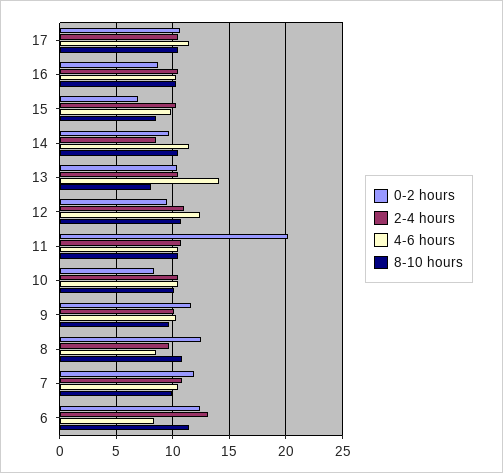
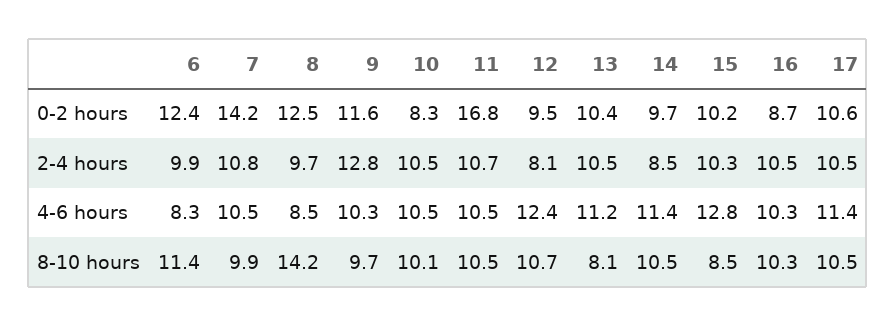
  {
    "0-2 hours": {
      "17": 10.6,
      "16": 8.7,
-     "15": 7,
+     "15": 10.2,
      "14": 9.7,
      "13": 10.4,
      "12": 9.5,
-     "11": 20,
+     "11": 16.8,
      "10": 8.3,
      "9": 11.6,
      "8": 12.5,
-     "7": 12,
+     "7": 14.2,
      "6": 12.4
    },
    "2-4 hours": {
      "17": 10.5,
      "16": 10.5,
      "15": 10.3,
      "14": 8.5,
      "13": 10.5,
-     "12": 11,
+     "12": 8.1,
      "11": 10.7,
      "10": 10.5,
-     "9": 10,
+     "9": 12.8,
      "8": 9.7,
      "7": 10.8,
-     "6": 13
+     "6": 9.9
    },
    "4-6 hours": {
      "17": 11.4,
      "16": 10.3,
-     "15": 10,
+     "15": 12.8,
      "14": 11.4,
-     "13": 14,
+     "13": 11.2,
      "12": 12.4,
      "11": 10.5,
      "10": 10.5,
      "9": 10.3,
      "8": 8.5,
      "7": 10.5,
      "6": 8.3
    },
    "8-10 hours": {
      "17": 10.5,
      "16": 10.3,
      "15": 8.5,
      "14": 10.5,
      "13": 8.1,
      "12": 10.7,
      "11": 10.5,
      "10": 10.1,
      "9": 9.7,
-     "8": 11,
+     "8": 14.2,
      "7": 9.9,
      "6": 11.4
    }
  }

